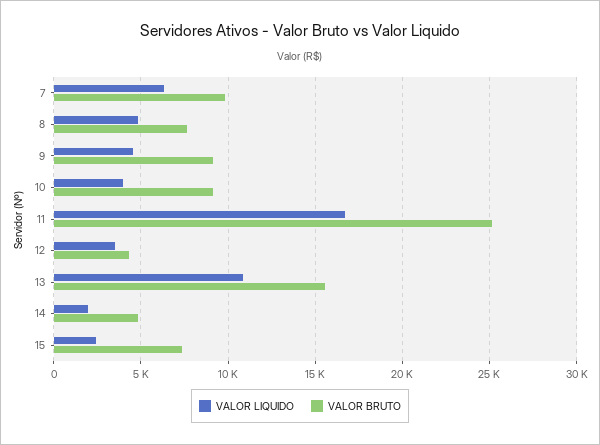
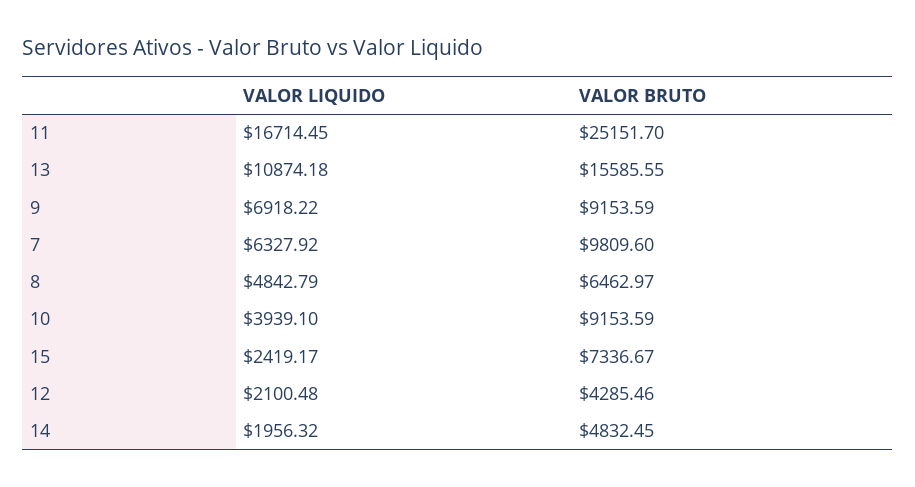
  {
    "VALOR LIQUIDO": {
      "7": 6327.92,
      "8": 4842.79,
-     "9": 4500,
+     "9": 6918.22,
      "10": 3939.1,
      "11": 16714.45,
-     "12": 3500,
+     "12": 2100.48,
      "13": 10874.18,
      "14": 1956.32,
      "15": 2419.17
    },
    "VALOR BRUTO": {
      "7": 9809.6,
-     "8": 7500,
+     "8": 6462.97,
      "9": 9153.59,
      "10": 9153.59,
      "11": 25151.7,
      "12": 4285.46,
      "13": 15585.55,
      "14": 4832.45,
      "15": 7336.67
    }
  }

